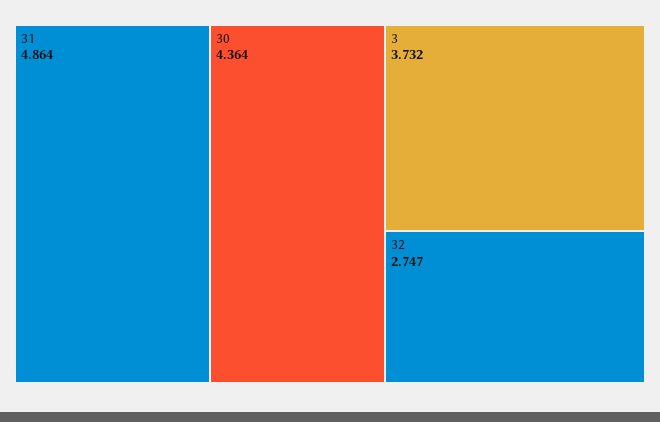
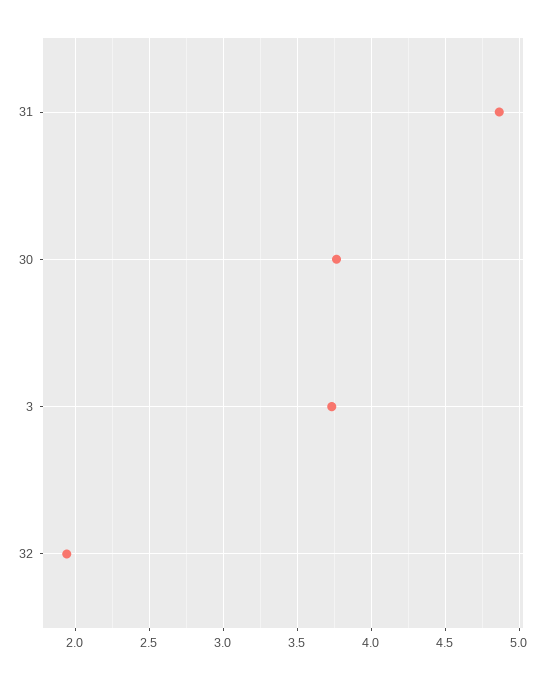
  {
    "31": 4.864,
-   "30": 4.364,
+   "30": 3.75,
    "3": 3.732,
-   "32": 2.747
+   "32": 1.95
  }

